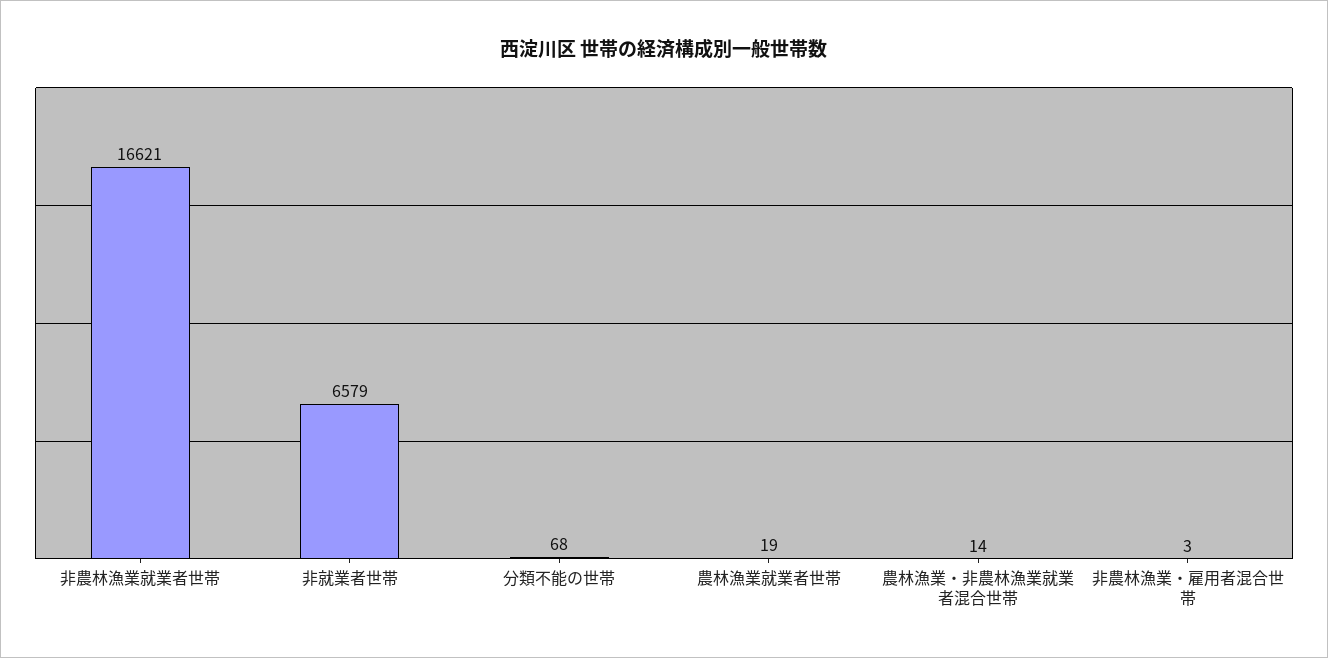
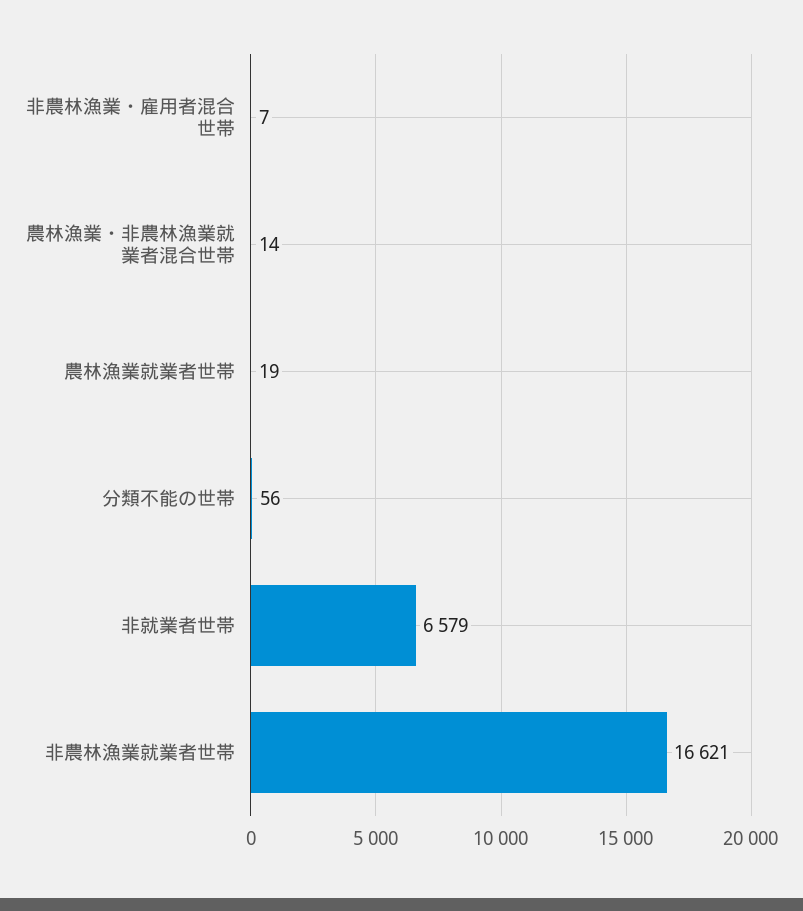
  {
    "非農林漁業就業者世帯": 16621,
    "非就業者世帯": 6579,
-   "分類不能の世帯": 68,
+   "分類不能の世帯": 56,
    "農林漁業就業者世帯": 19,
    "農林漁業・非農林漁業就業者混合世帯": 14,
-   "非農林漁業・雇用者混合世帯": 3
+   "非農林漁業・雇用者混合世帯": 7
  }

